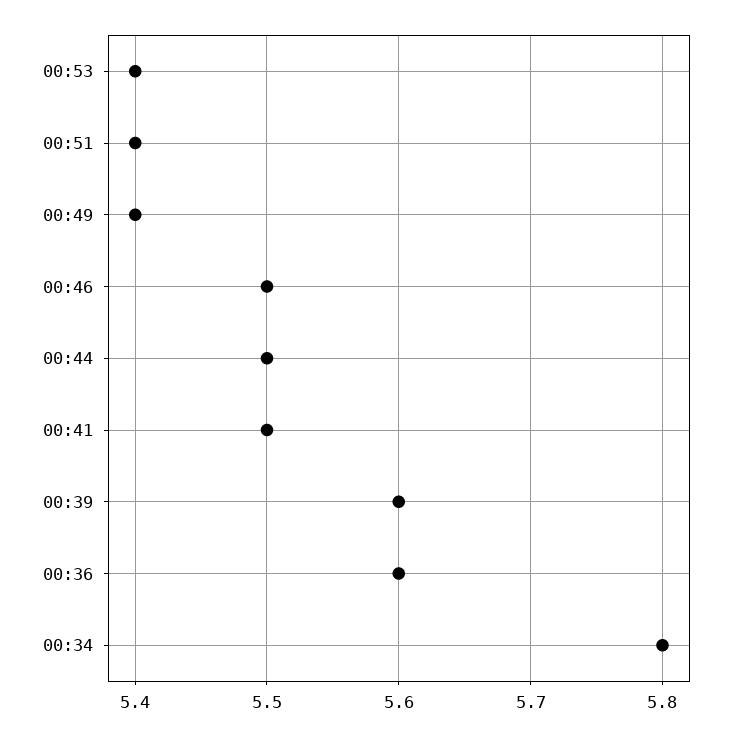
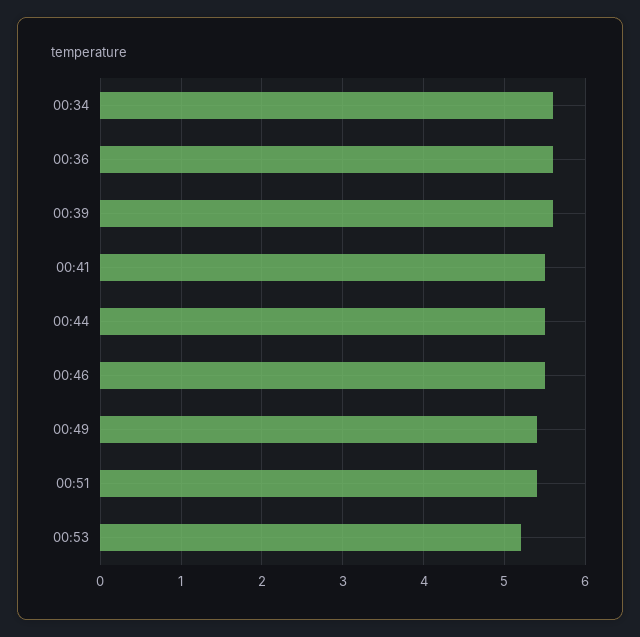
  {
-   "00:53": 5.4,
+   "00:53": 5.2,
    "00:51": 5.4,
    "00:49": 5.4,
    "00:46": 5.5,
    "00:44": 5.5,
    "00:41": 5.5,
    "00:39": 5.6,
    "00:36": 5.6,
-   "00:34": 5.8
+   "00:34": 5.6
  }

